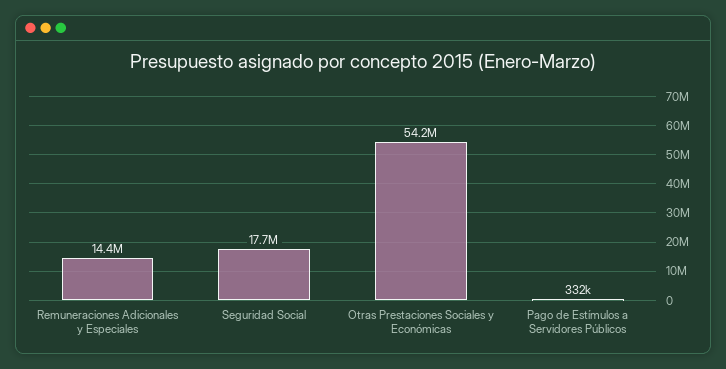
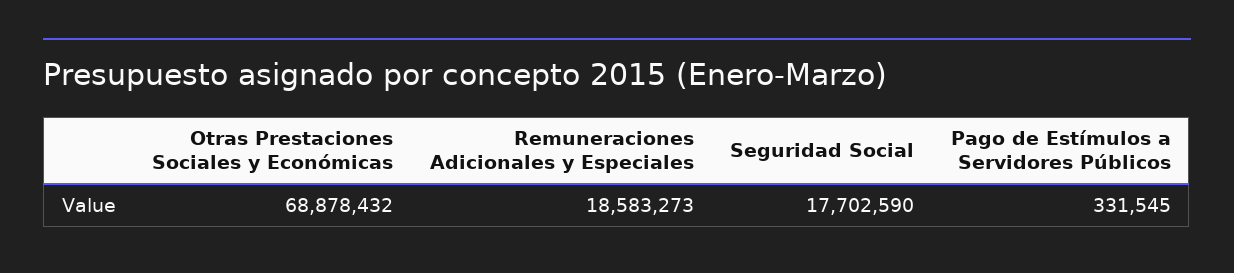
  {
-   "Remuneraciones Adicionales y Especiales": 14400000,
+   "Remuneraciones Adicionales y Especiales": 18583273,
    "Seguridad Social": 17702590,
-   "Otras Prestaciones Sociales y Económicas": 54200000,
+   "Otras Prestaciones Sociales y Económicas": 68878432,
    "Pago de Estímulos a Servidores Públicos": 331545
  }

